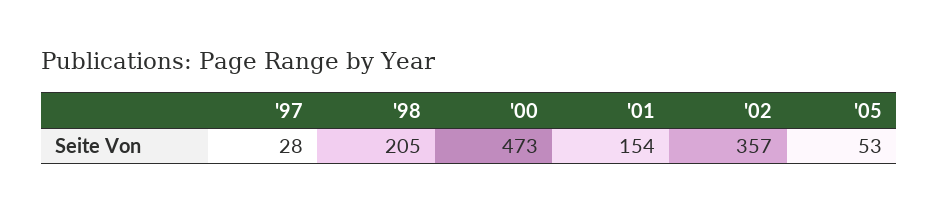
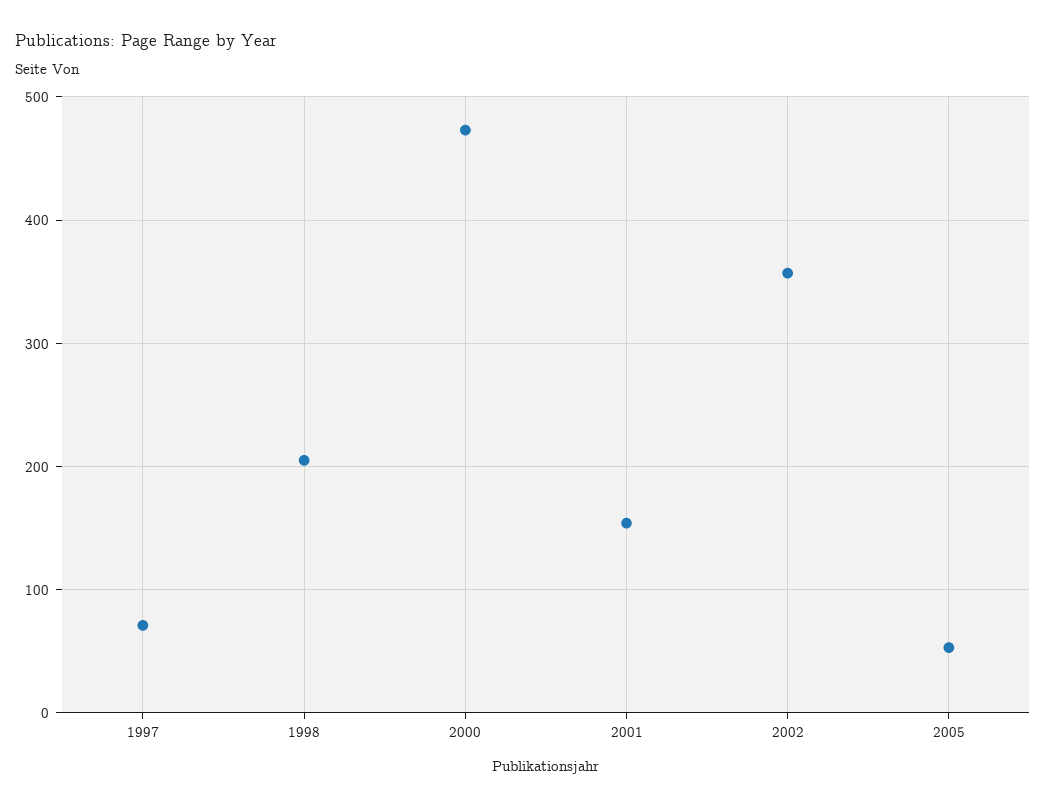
  {
-   "'97": 28,
+   "'97": 70,
    "'98": 205,
    "'00": 473,
    "'01": 154,
    "'02": 357,
    "'05": 53
  }

